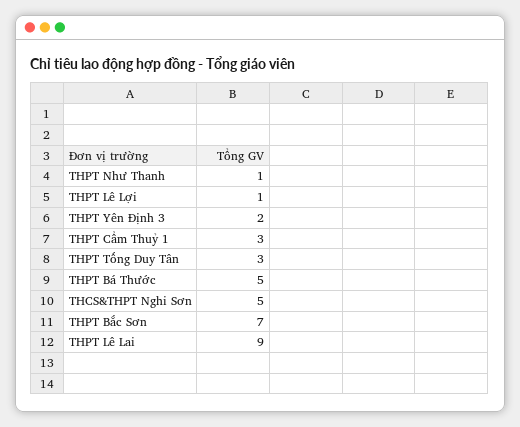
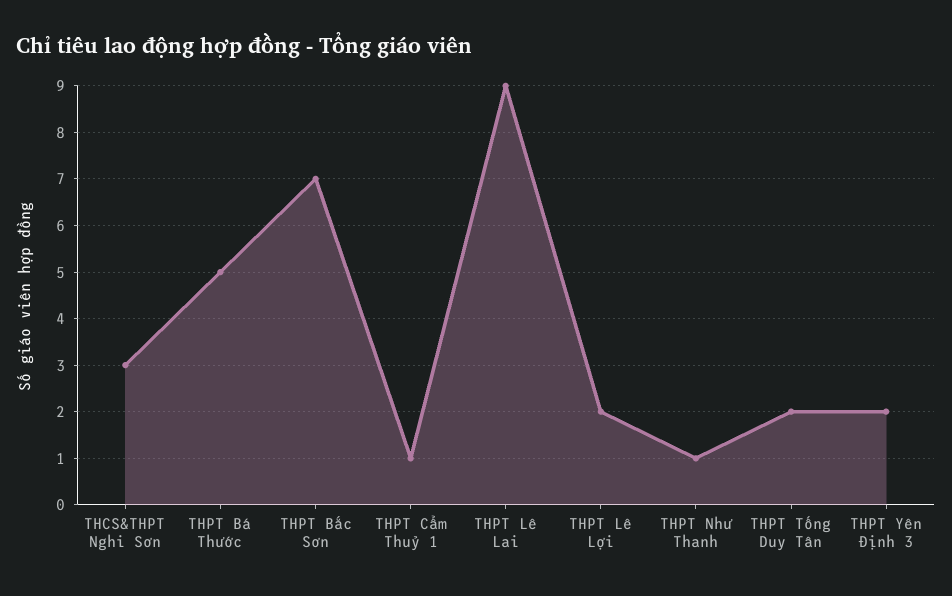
  {
    "THPT Như Thanh": 1,
-   "THPT Lê Lợi": 1,
+   "THPT Lê Lợi": 2,
    "THPT Yên Định 3": 2,
-   "THPT Cẩm Thuỷ 1": 3,
+   "THPT Cẩm Thuỷ 1": 1,
-   "THPT Tống Duy Tân": 3,
+   "THPT Tống Duy Tân": 2,
    "THPT Bá Thước": 5,
-   "THCS&THPT Nghi Sơn": 5,
+   "THCS&THPT Nghi Sơn": 3,
    "THPT Bắc Sơn": 7,
    "THPT Lê Lai": 9
  }

